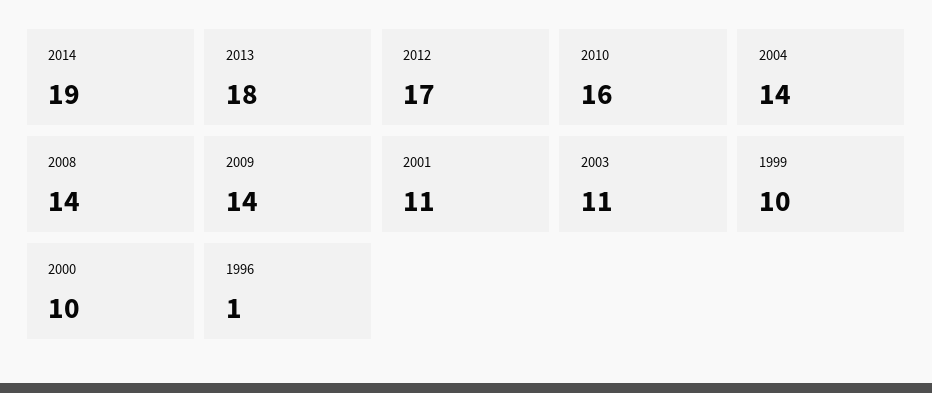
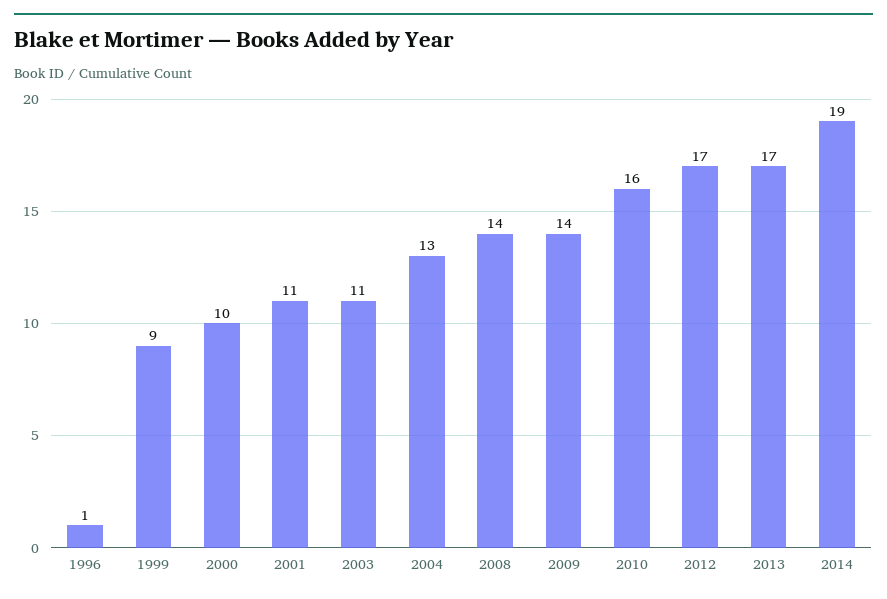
  {
    "2014": 19,
-   "2013": 18,
+   "2013": 17,
    "2012": 17,
    "2010": 16,
-   "2004": 14,
+   "2004": 13,
    "2008": 14,
    "2009": 14,
    "2001": 11,
    "2003": 11,
-   "1999": 10,
+   "1999": 9,
    "2000": 10,
    "1996": 1
  }

